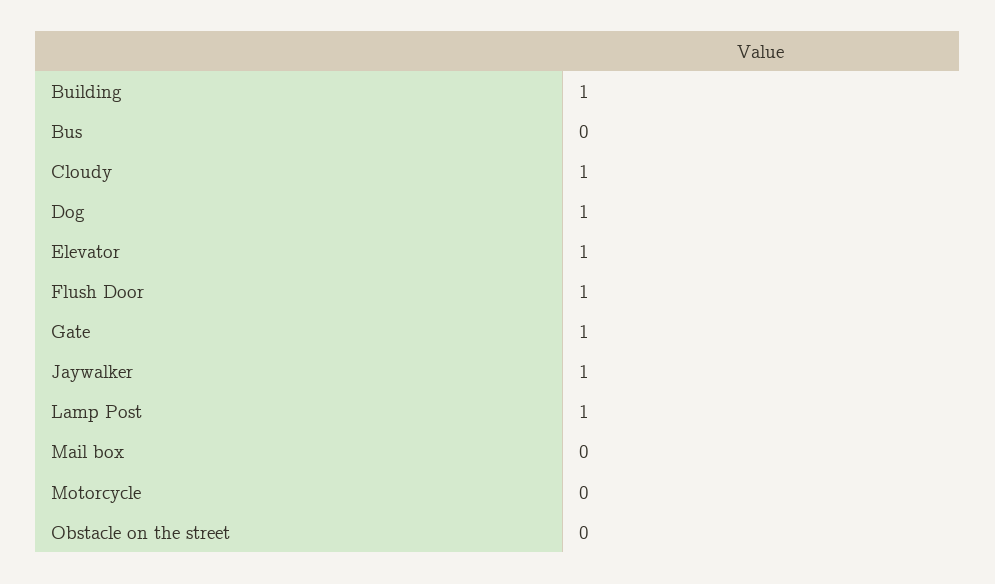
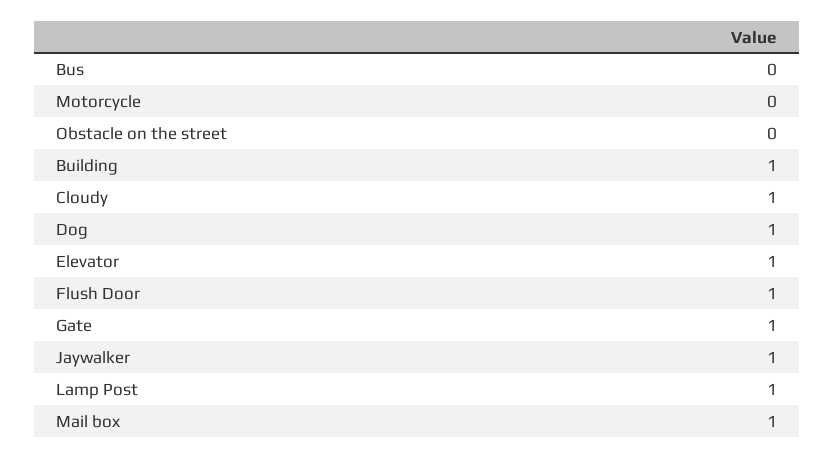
  {
    "Building": 1,
    "Bus": 0,
    "Cloudy": 1,
    "Dog": 1,
    "Elevator": 1,
    "Flush Door": 1,
    "Gate": 1,
    "Jaywalker": 1,
    "Lamp Post": 1,
-   "Mail box": 0,
+   "Mail box": 1,
    "Motorcycle": 0,
    "Obstacle on the street": 0
  }

